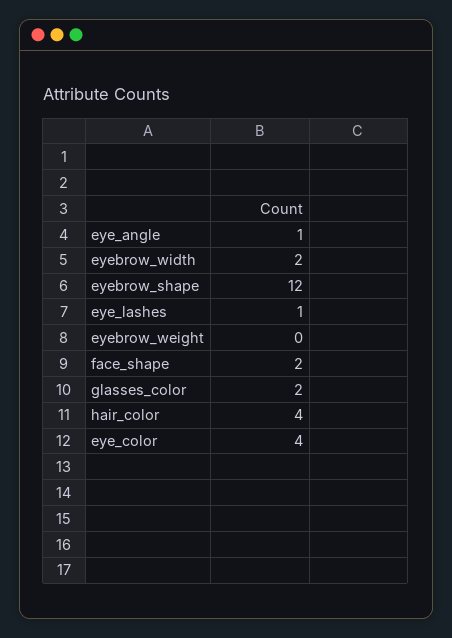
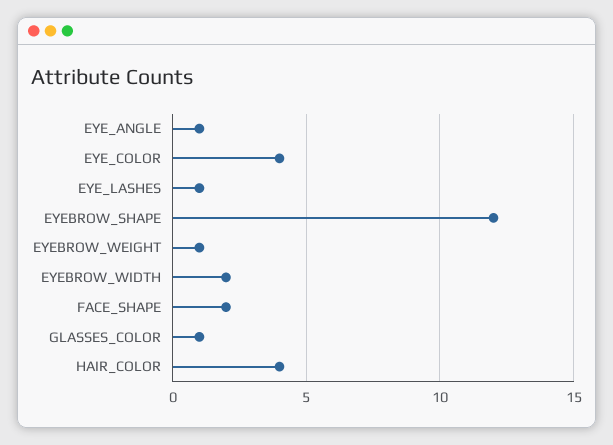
  {
    "eye_angle": 1,
    "eyebrow_width": 2,
    "eyebrow_shape": 12,
    "eye_lashes": 1,
-   "eyebrow_weight": 0,
+   "eyebrow_weight": 1,
    "face_shape": 2,
-   "glasses_color": 2,
+   "glasses_color": 1,
    "hair_color": 4,
    "eye_color": 4
  }

